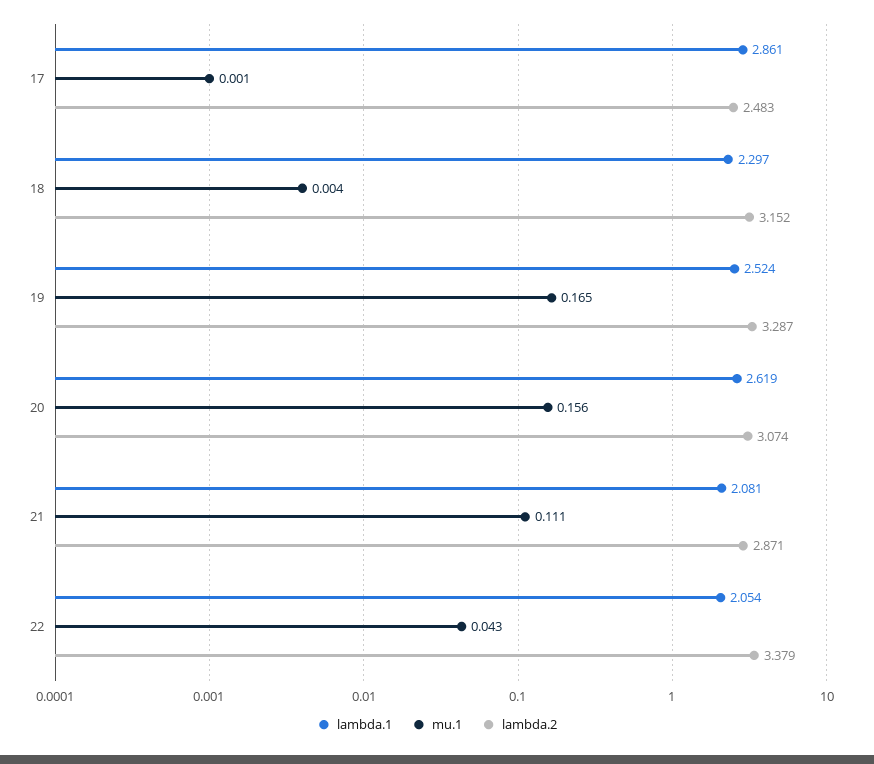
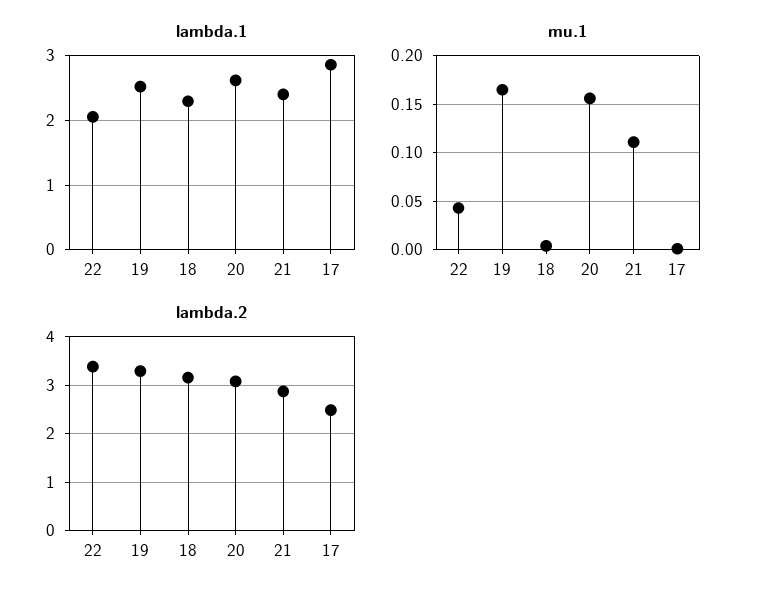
  {
    "lambda.1": {
      "17": 2.861,
      "18": 2.297,
      "19": 2.524,
      "20": 2.619,
-     "21": 2.081,
+     "21": 2.4,
      "22": 2.054
    },
    "mu.1": {
      "17": 0.001,
      "18": 0.004,
      "19": 0.165,
      "20": 0.156,
      "21": 0.111,
      "22": 0.043
    },
    "lambda.2": {
      "17": 2.483,
      "18": 3.152,
      "19": 3.287,
      "20": 3.074,
      "21": 2.871,
      "22": 3.379
    }
  }

